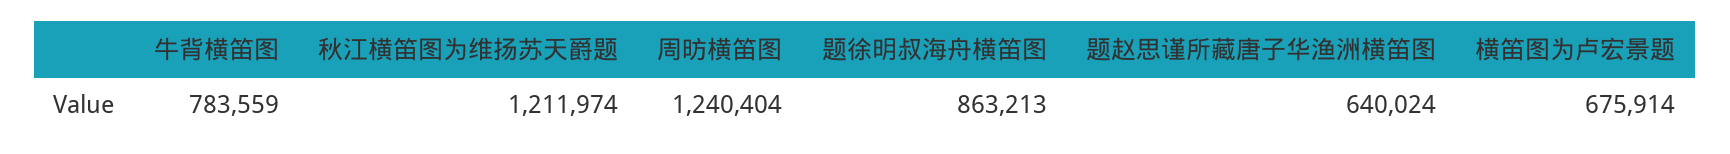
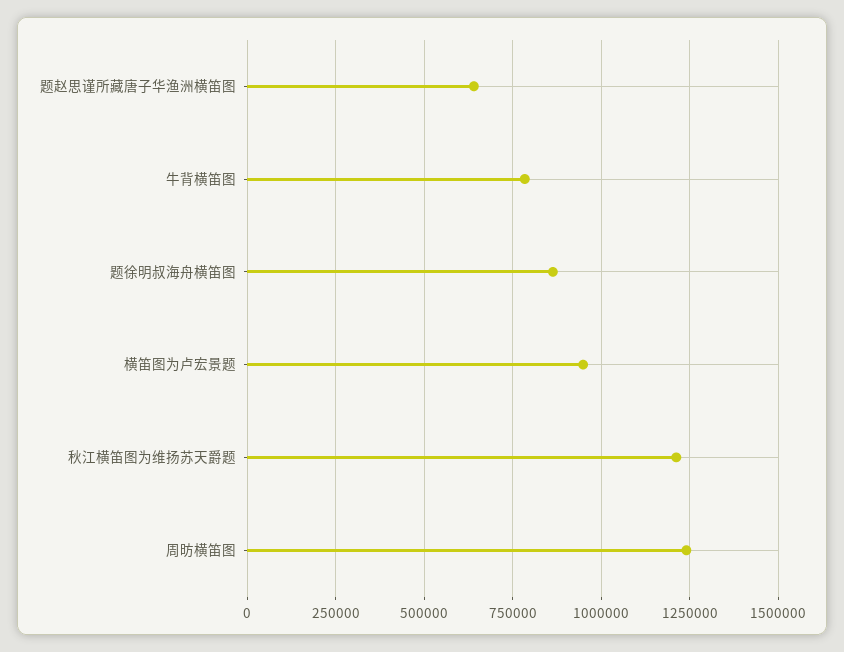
  {
    "牛背横笛图": 783559,
    "秋江横笛图为维扬苏天爵题": 1211974,
    "周昉横笛图": 1240404,
    "题徐明叔海舟横笛图": 863213,
    "题赵思谨所藏唐子华渔洲横笛图": 640024,
-   "横笛图为卢宏景题": 675914
+   "横笛图为卢宏景题": 950000
  }

